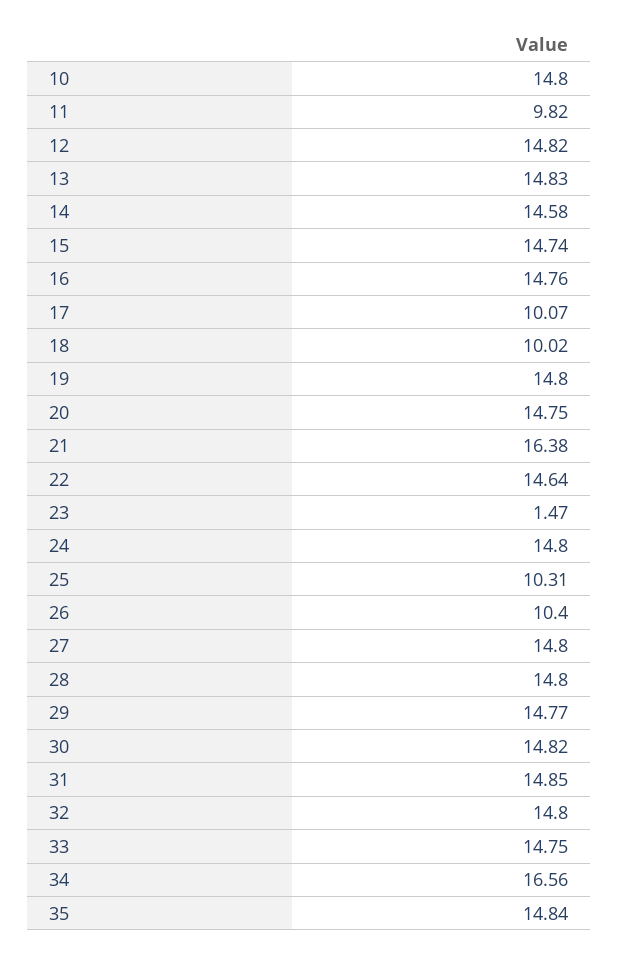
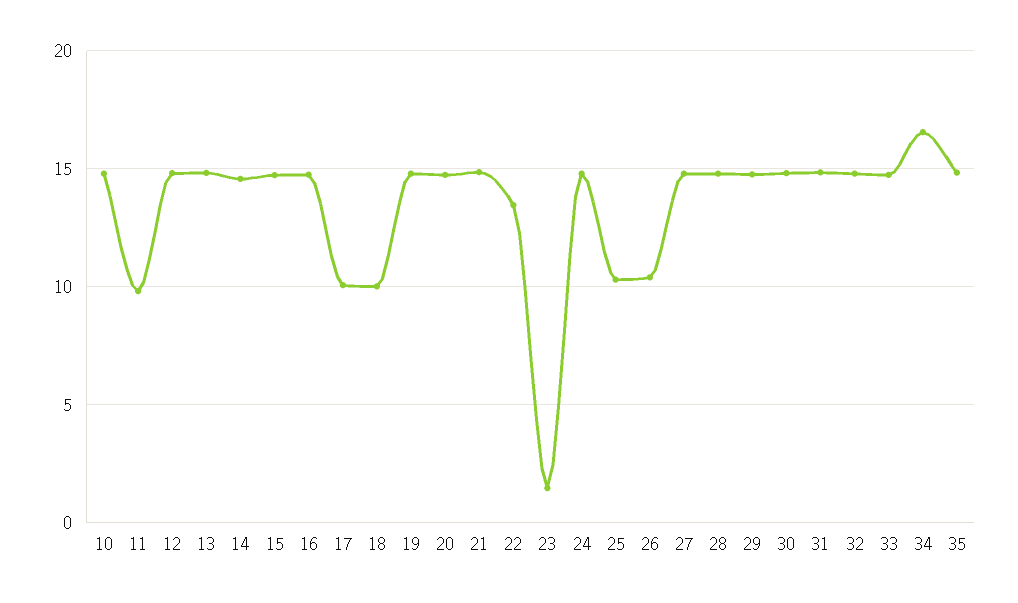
  {
    "10": 14.8,
    "11": 9.82,
    "12": 14.82,
    "13": 14.83,
    "14": 14.58,
    "15": 14.74,
    "16": 14.76,
    "17": 10.07,
    "18": 10.02,
    "19": 14.8,
    "20": 14.75,
-   "21": 16.38,
+   "21": 15,
-   "22": 14.64,
+   "22": 13.5,
    "23": 1.47,
    "24": 14.8,
    "25": 10.31,
    "26": 10.4,
    "27": 14.8,
    "28": 14.8,
    "29": 14.77,
    "30": 14.82,
    "31": 14.85,
    "32": 14.8,
    "33": 14.75,
    "34": 16.56,
    "35": 14.84
  }

